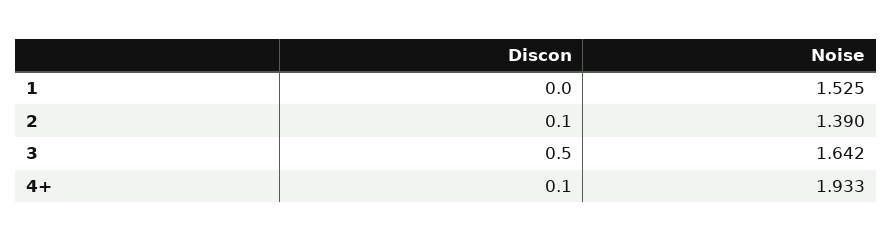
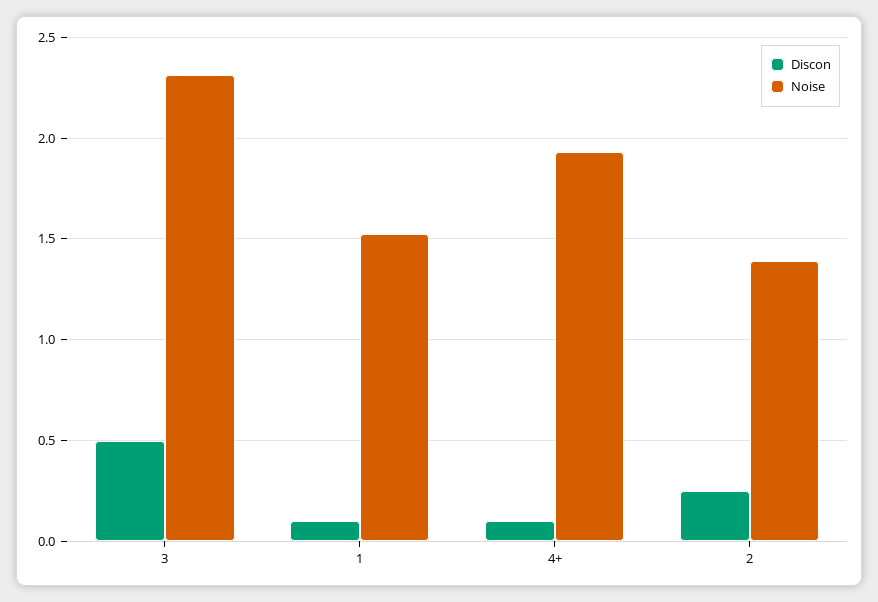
  {
    "Discon": {
-     "1": 0,
+     "1": 0.1,
-     "2": 0.1,
+     "2": 0.25,
      "3": 0.5,
      "4+": 0.1
    },
    "Noise": {
      "1": 1.525,
      "2": 1.39,
-     "3": 1.642,
+     "3": 2.3,
      "4+": 1.933
    }
  }

